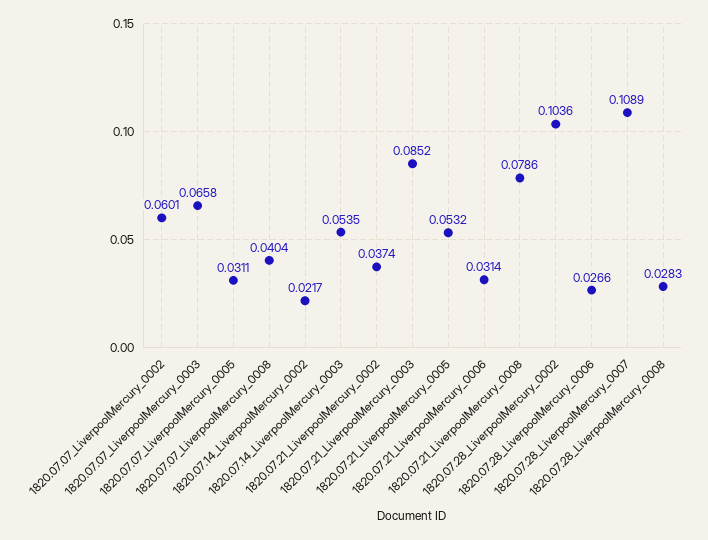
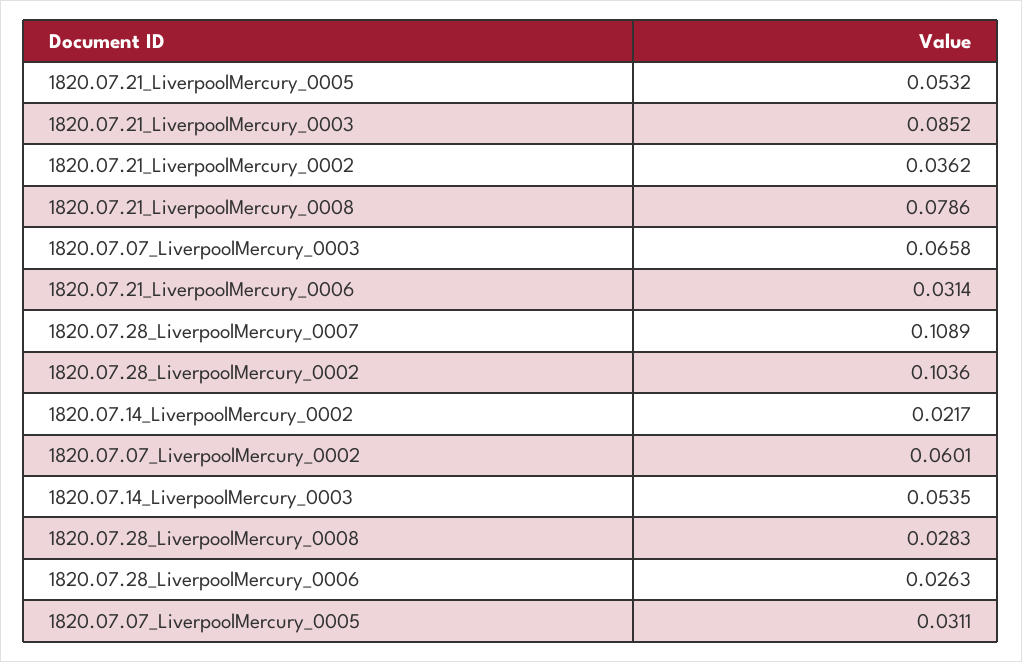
  {
    "1820.07.07_LiverpoolMercury_0002": 0.0601,
    "1820.07.07_LiverpoolMercury_0003": 0.0658,
    "1820.07.07_LiverpoolMercury_0005": 0.0311,
-   "1820.07.07_LiverpoolMercury_0008": 0.0404,
    "1820.07.14_LiverpoolMercury_0002": 0.0217,
    "1820.07.14_LiverpoolMercury_0003": 0.0535,
-   "1820.07.21_LiverpoolMercury_0002": 0.0374,
+   "1820.07.21_LiverpoolMercury_0002": 0.0362,
    "1820.07.21_LiverpoolMercury_0003": 0.0852,
    "1820.07.21_LiverpoolMercury_0005": 0.0532,
    "1820.07.21_LiverpoolMercury_0006": 0.0314,
    "1820.07.21_LiverpoolMercury_0008": 0.0786,
    "1820.07.28_LiverpoolMercury_0002": 0.1036,
-   "1820.07.28_LiverpoolMercury_0006": 0.0266,
+   "1820.07.28_LiverpoolMercury_0006": 0.0263,
    "1820.07.28_LiverpoolMercury_0007": 0.1089,
    "1820.07.28_LiverpoolMercury_0008": 0.0283
  }

